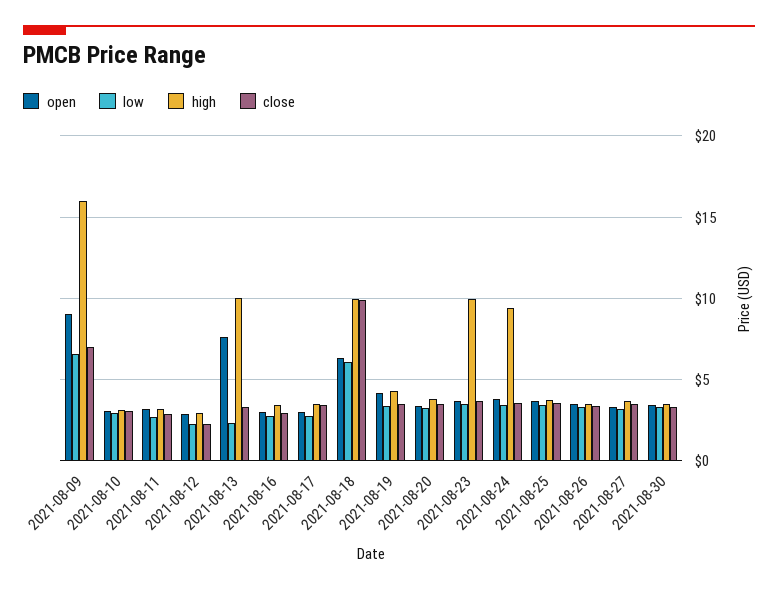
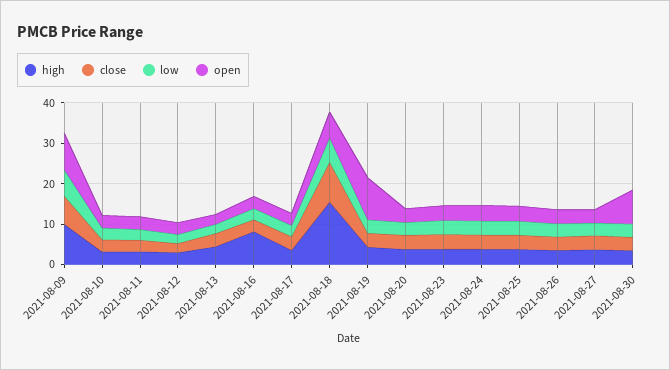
  {
    "open": {
      "2021-08-09": 9,
      "2021-08-10": 3,
      "2021-08-11": 3,
      "2021-08-12": 3,
-     "2021-08-13": 7.5,
+     "2021-08-13": 2,
      "2021-08-16": 3,
      "2021-08-17": 3,
      "2021-08-18": 6.5,
-     "2021-08-19": 4,
+     "2021-08-19": 10,
      "2021-08-20": 3.5,
      "2021-08-23": 3.5,
      "2021-08-24": 4,
      "2021-08-25": 3.5,
      "2021-08-26": 3.5,
      "2021-08-27": 3.5,
-     "2021-08-30": 3.5
+     "2021-08-30": 8
    },
    "low": {
      "2021-08-09": 6.5,
      "2021-08-10": 3,
      "2021-08-11": 2.5,
      "2021-08-12": 2.5,
      "2021-08-13": 2.5,
      "2021-08-16": 3,
      "2021-08-17": 3,
      "2021-08-18": 6,
      "2021-08-19": 3.5,
      "2021-08-20": 3,
      "2021-08-23": 3.5,
      "2021-08-24": 3.5,
      "2021-08-25": 3.5,
      "2021-08-26": 3.5,
      "2021-08-27": 3,
      "2021-08-30": 3.5
    },
    "high": {
-     "2021-08-09": 16,
+     "2021-08-09": 10,
      "2021-08-10": 3,
      "2021-08-11": 3,
      "2021-08-12": 3,
-     "2021-08-13": 10,
+     "2021-08-13": 4,
-     "2021-08-16": 3.5,
+     "2021-08-16": 8,
      "2021-08-17": 3.5,
-     "2021-08-18": 10,
+     "2021-08-18": 16,
      "2021-08-19": 4.5,
      "2021-08-20": 4,
-     "2021-08-23": 10,
+     "2021-08-23": 4,
-     "2021-08-24": 9.5,
+     "2021-08-24": 4,
      "2021-08-25": 4,
      "2021-08-26": 3.5,
      "2021-08-27": 3.5,
      "2021-08-30": 3.5
    },
    "close": {
      "2021-08-09": 7,
      "2021-08-10": 3,
      "2021-08-11": 3,
      "2021-08-12": 2.5,
      "2021-08-13": 3.5,
      "2021-08-16": 3,
      "2021-08-17": 3.5,
      "2021-08-18": 10,
      "2021-08-19": 3.5,
      "2021-08-20": 3.5,
      "2021-08-23": 3.5,
      "2021-08-24": 3.5,
      "2021-08-25": 3.5,
      "2021-08-26": 3.5,
      "2021-08-27": 3.5,
      "2021-08-30": 3.5
    }
  }

